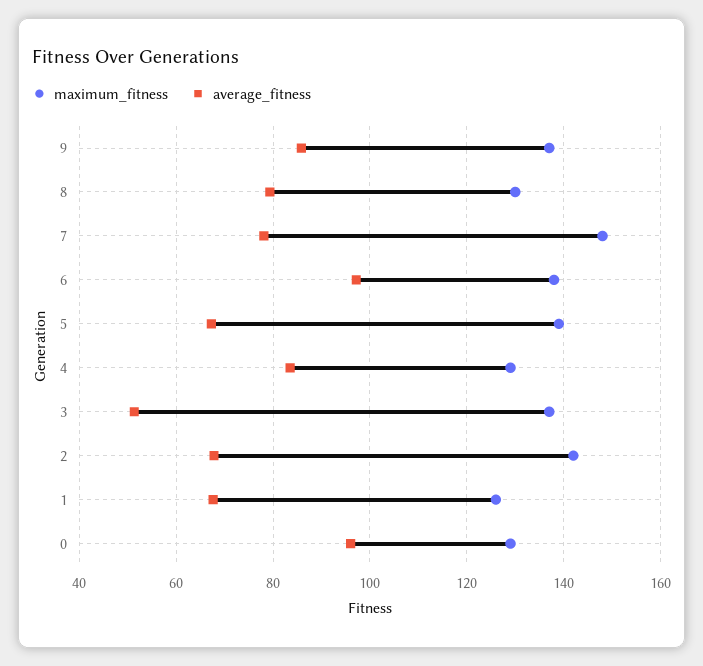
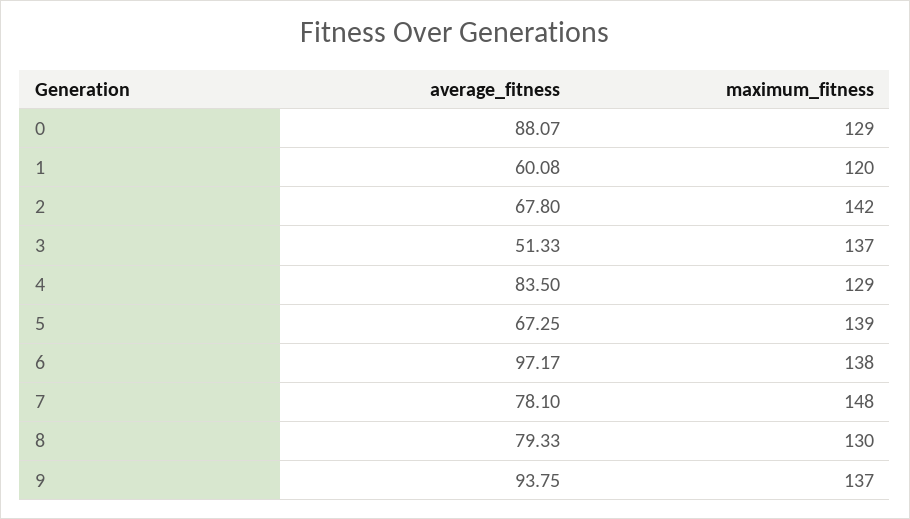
  {
    "maximum_fitness": {
      "9": 137,
      "8": 130,
      "7": 148,
      "6": 138,
      "5": 139,
      "4": 129,
      "3": 137,
      "2": 142,
-     "1": 126,
+     "1": 120,
      "0": 129
    },
    "average_fitness": {
-     "9": 86,
+     "9": 93.75,
      "8": 79.33,
      "7": 78.1,
      "6": 97.17,
      "5": 67.25,
      "4": 83.5,
      "3": 51.33,
      "2": 67.8,
-     "1": 68,
+     "1": 60.08,
-     "0": 96
+     "0": 88.07
    }
  }

